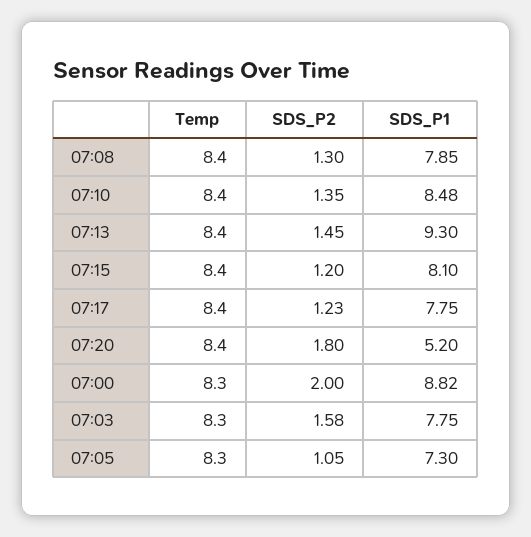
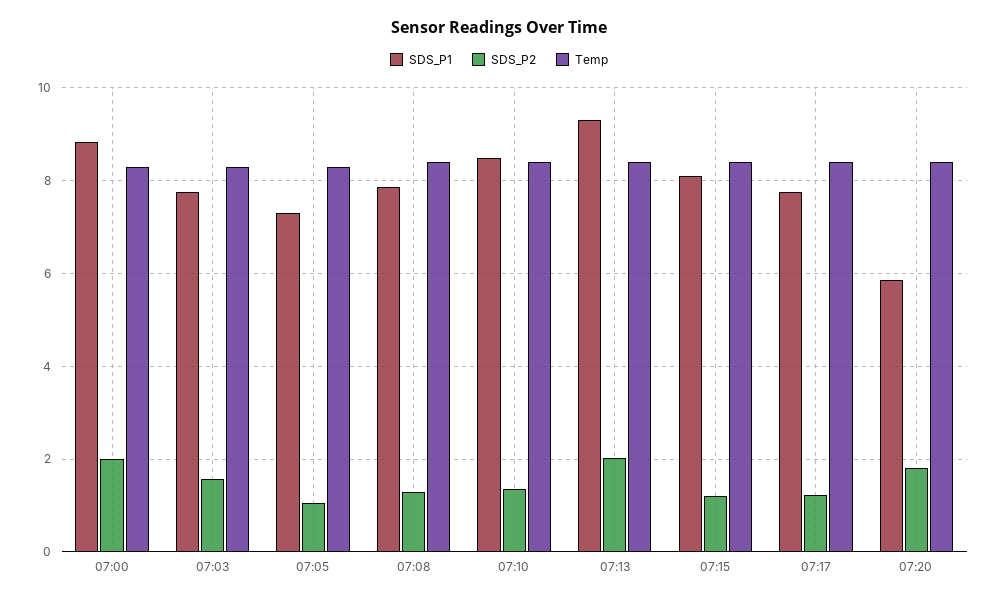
  {
    "Temp": {
      "07:08": 8.4,
      "07:10": 8.4,
      "07:13": 8.4,
      "07:15": 8.4,
      "07:17": 8.4,
      "07:20": 8.4,
      "07:00": 8.3,
      "07:03": 8.3,
      "07:05": 8.3
    },
    "SDS_P2": {
      "07:08": 1.3,
      "07:10": 1.35,
-     "07:13": 1.45,
+     "07:13": 2,
      "07:15": 1.2,
      "07:17": 1.23,
      "07:20": 1.8,
      "07:00": 2,
      "07:03": 1.58,
      "07:05": 1.05
    },
    "SDS_P1": {
      "07:08": 7.85,
      "07:10": 8.48,
      "07:13": 9.3,
      "07:15": 8.1,
      "07:17": 7.75,
-     "07:20": 5.2,
+     "07:20": 5.8,
      "07:00": 8.82,
      "07:03": 7.75,
      "07:05": 7.3
    }
  }

